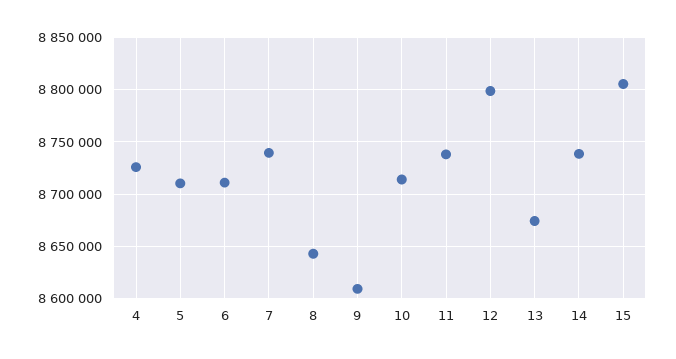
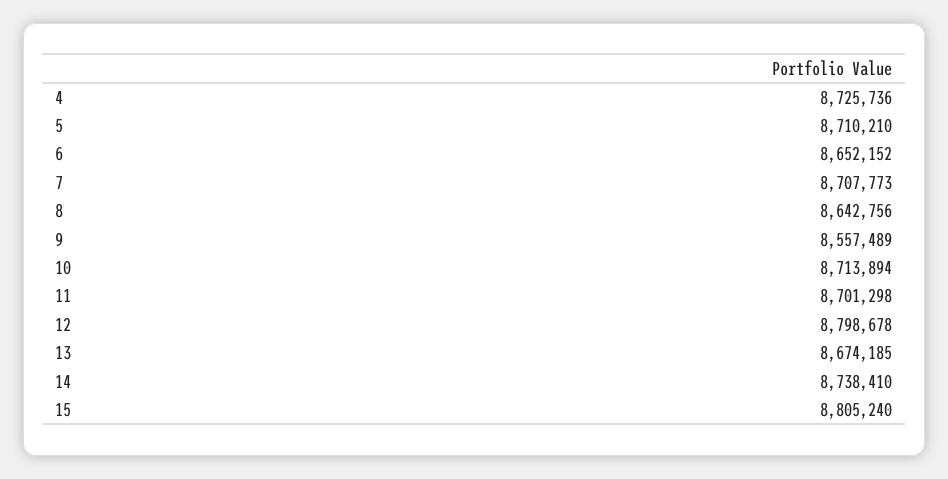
  {
    "4": 8725736,
    "5": 8710210,
-   "6": 8710000,
+   "6": 8652152,
-   "7": 8740000,
+   "7": 8707773,
    "8": 8642756,
-   "9": 8610000,
+   "9": 8557489,
    "10": 8713894,
-   "11": 8740000,
+   "11": 8701298,
    "12": 8798678,
    "13": 8674185,
    "14": 8738410,
    "15": 8805240
  }

